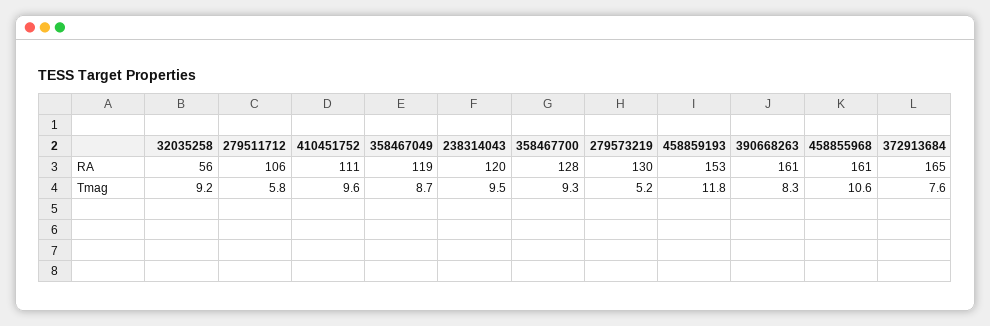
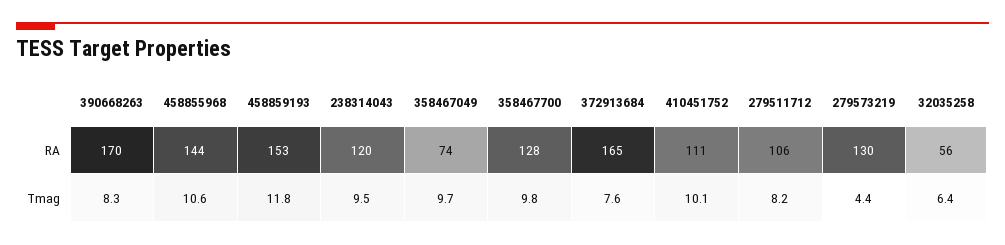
  {
    "32035258": {
      "RA": 56,
-     "Tmag": 9.2
+     "Tmag": 6.4
    },
    "279511712": {
      "RA": 106,
-     "Tmag": 5.8
+     "Tmag": 8.2
    },
    "410451752": {
      "RA": 111,
-     "Tmag": 9.6
+     "Tmag": 10.1
    },
    "358467049": {
-     "RA": 119,
+     "RA": 74,
-     "Tmag": 8.7
+     "Tmag": 9.7
    },
    "238314043": {
      "RA": 120,
      "Tmag": 9.5
    },
    "358467700": {
      "RA": 128,
-     "Tmag": 9.3
+     "Tmag": 9.8
    },
    "279573219": {
      "RA": 130,
-     "Tmag": 5.2
+     "Tmag": 4.4
    },
    "458859193": {
      "RA": 153,
      "Tmag": 11.8
    },
    "390668263": {
-     "RA": 161,
+     "RA": 170,
      "Tmag": 8.3
    },
    "458855968": {
-     "RA": 161,
+     "RA": 144,
      "Tmag": 10.6
    },
    "372913684": {
      "RA": 165,
      "Tmag": 7.6
    }
  }

